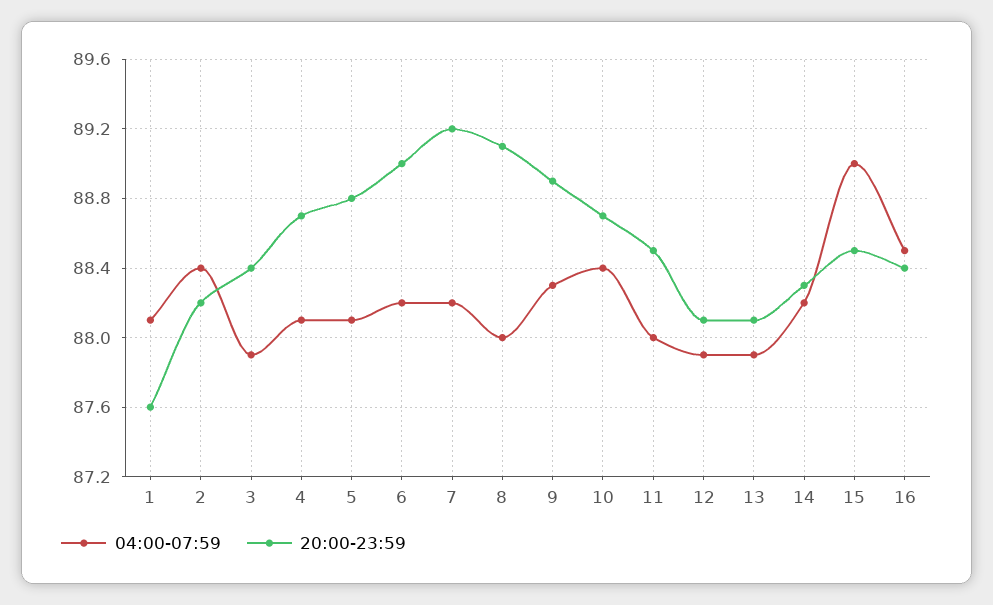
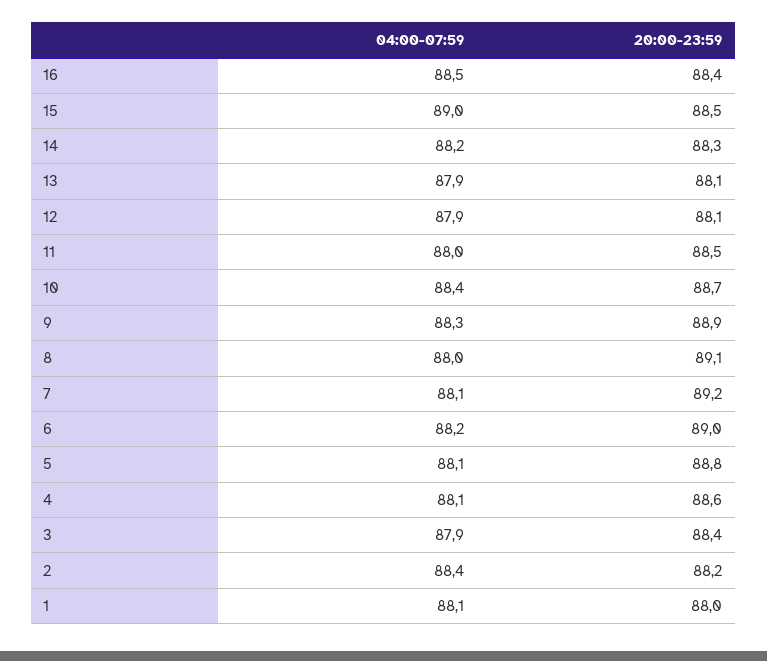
  {
    "04:00-07:59": {
      "1": 88.1,
      "2": 88.4,
      "3": 87.9,
      "4": 88.1,
      "5": 88.1,
      "6": 88.2,
-     "7": 88.2,
+     "7": 88.1,
      "8": 88,
      "9": 88.3,
      "10": 88.4,
      "11": 88,
      "12": 87.9,
      "13": 87.9,
      "14": 88.2,
      "15": 89,
      "16": 88.5
    },
    "20:00-23:59": {
-     "1": 87.6,
+     "1": 88,
      "2": 88.2,
      "3": 88.4,
-     "4": 88.7,
+     "4": 88.6,
      "5": 88.8,
      "6": 89,
      "7": 89.2,
      "8": 89.1,
      "9": 88.9,
      "10": 88.7,
      "11": 88.5,
      "12": 88.1,
      "13": 88.1,
      "14": 88.3,
      "15": 88.5,
      "16": 88.4
    }
  }

